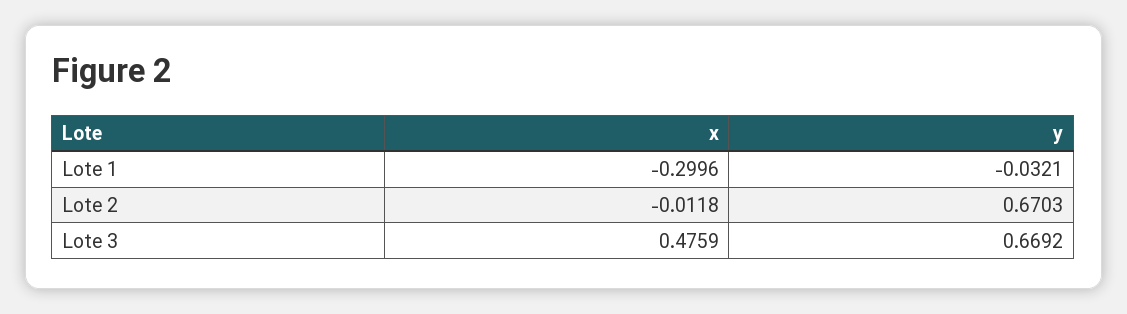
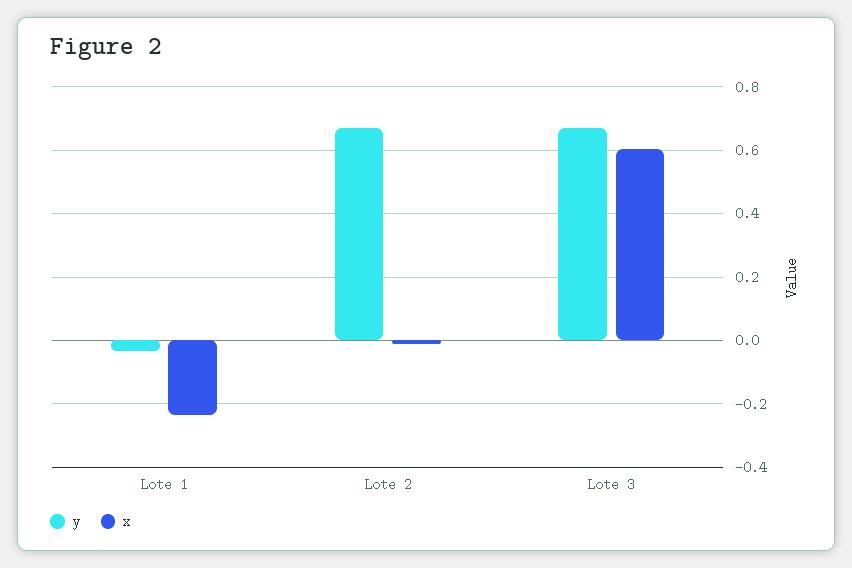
  {
    "x": {
-     "Lote 1": -0.2996,
+     "Lote 1": -0.24,
      "Lote 2": -0.0118,
-     "Lote 3": 0.4759
+     "Lote 3": 0.6
    },
    "y": {
      "Lote 1": -0.0321,
      "Lote 2": 0.6703,
      "Lote 3": 0.6692
    }
  }

